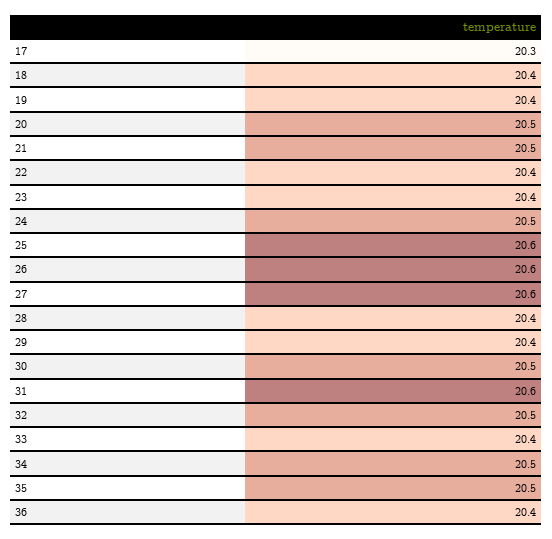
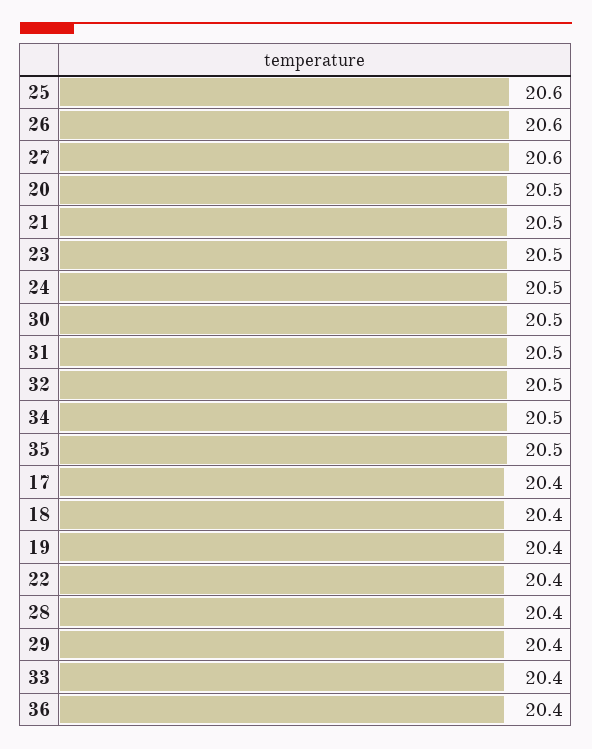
  {
-   "17": 20.3,
+   "17": 20.4,
    "18": 20.4,
    "19": 20.4,
    "20": 20.5,
    "21": 20.5,
    "22": 20.4,
-   "23": 20.4,
+   "23": 20.5,
    "24": 20.5,
    "25": 20.6,
    "26": 20.6,
    "27": 20.6,
    "28": 20.4,
    "29": 20.4,
    "30": 20.5,
-   "31": 20.6,
+   "31": 20.5,
    "32": 20.5,
    "33": 20.4,
    "34": 20.5,
    "35": 20.5,
    "36": 20.4
  }

